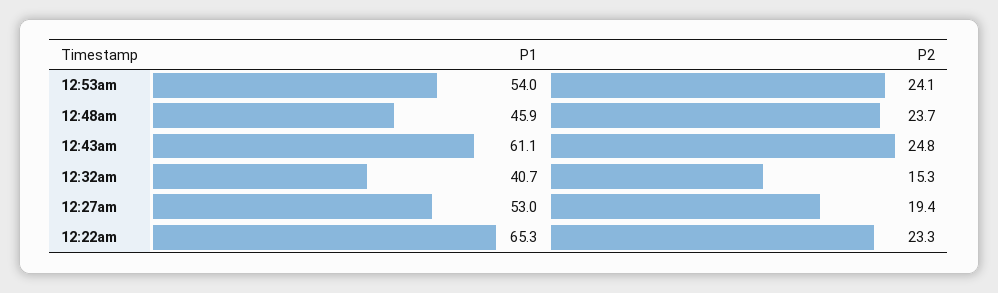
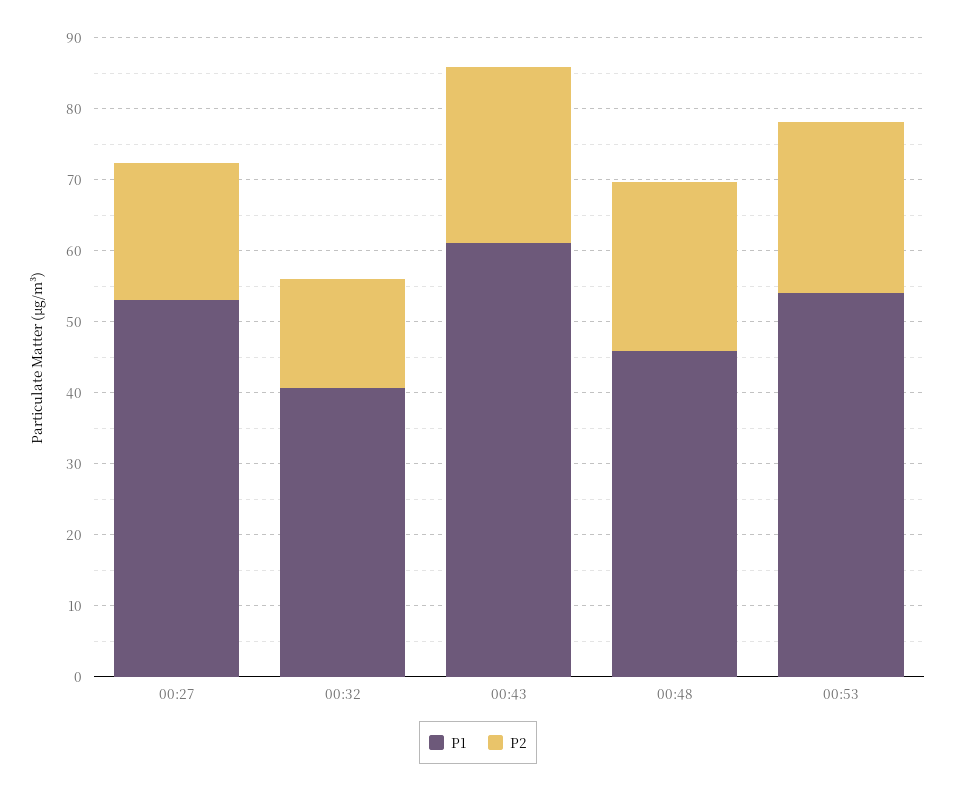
  {
    "P1": {
      "12:53am": 54,
      "12:48am": 45.9,
      "12:43am": 61.1,
      "12:32am": 40.7,
-     "12:27am": 53,
+     "12:27am": 53
-     "12:22am": 65.3
    },
    "P2": {
      "12:53am": 24.1,
      "12:48am": 23.7,
      "12:43am": 24.8,
      "12:32am": 15.3,
-     "12:27am": 19.4,
+     "12:27am": 19.4
-     "12:22am": 23.3
    }
  }

